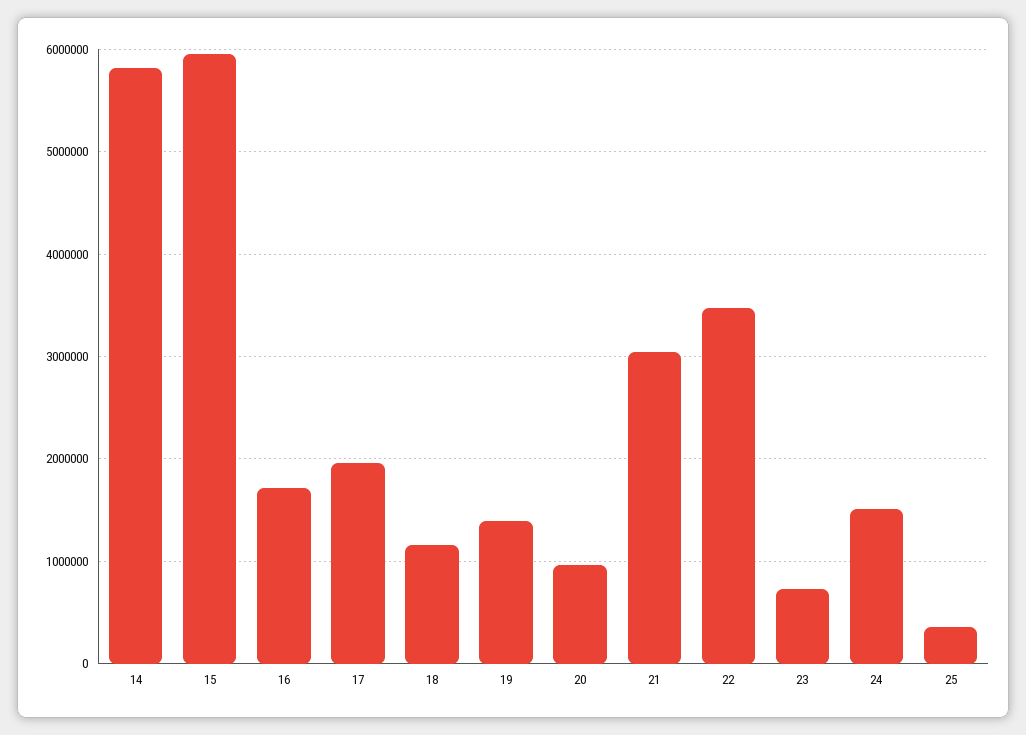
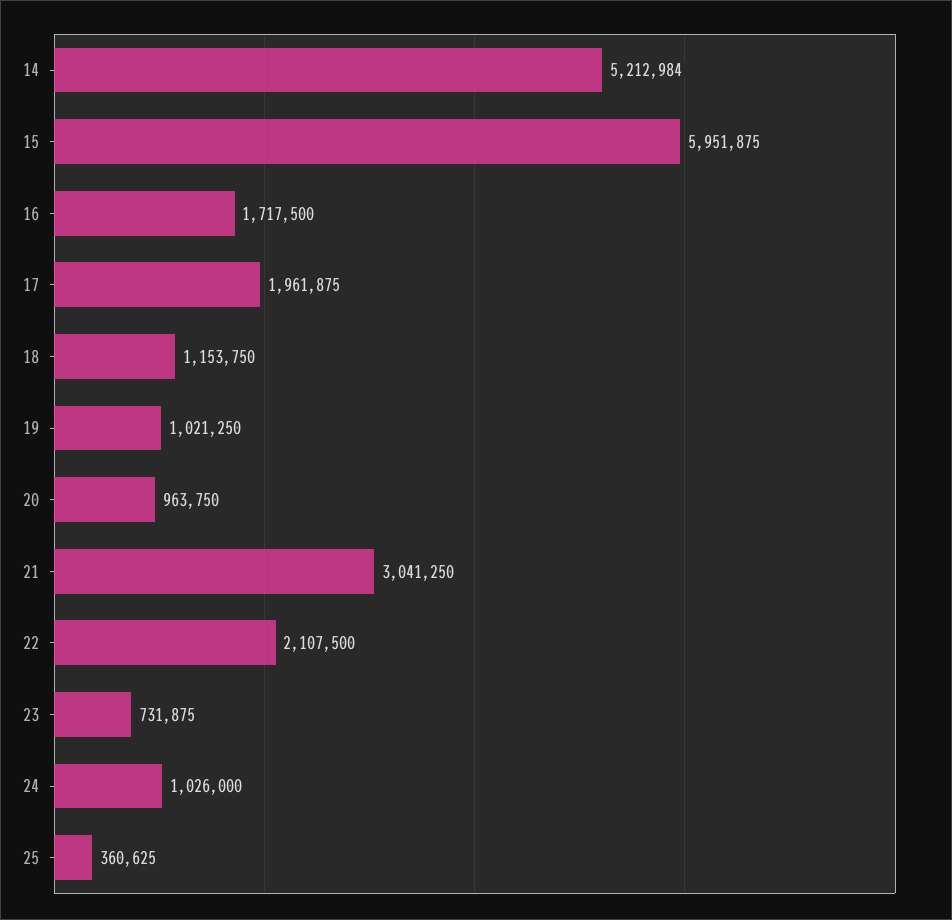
  {
-   "14": 5800000,
+   "14": 5212984,
    "15": 5951875,
    "16": 1717500,
    "17": 1961875,
    "18": 1153750,
-   "19": 1400000,
+   "19": 1021250,
    "20": 963750,
    "21": 3041250,
-   "22": 3500000,
+   "22": 2107500,
    "23": 731875,
-   "24": 1500000,
+   "24": 1026000,
    "25": 360625
  }

